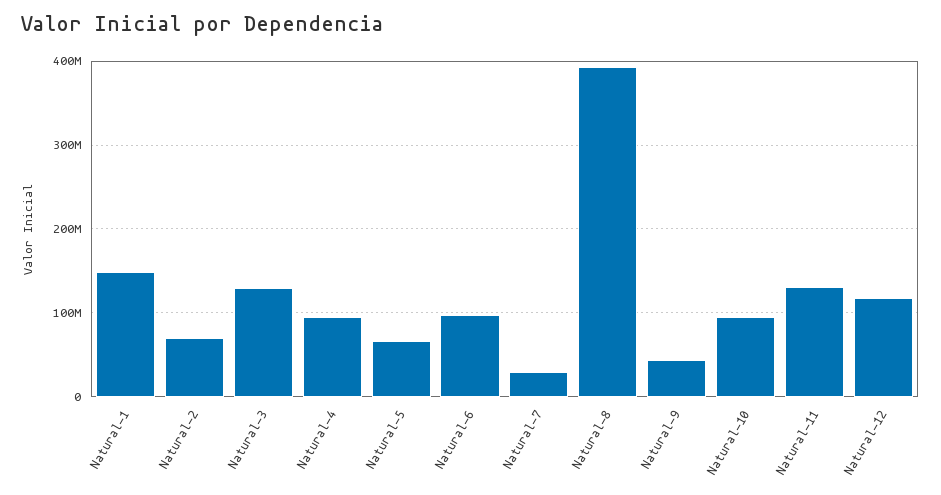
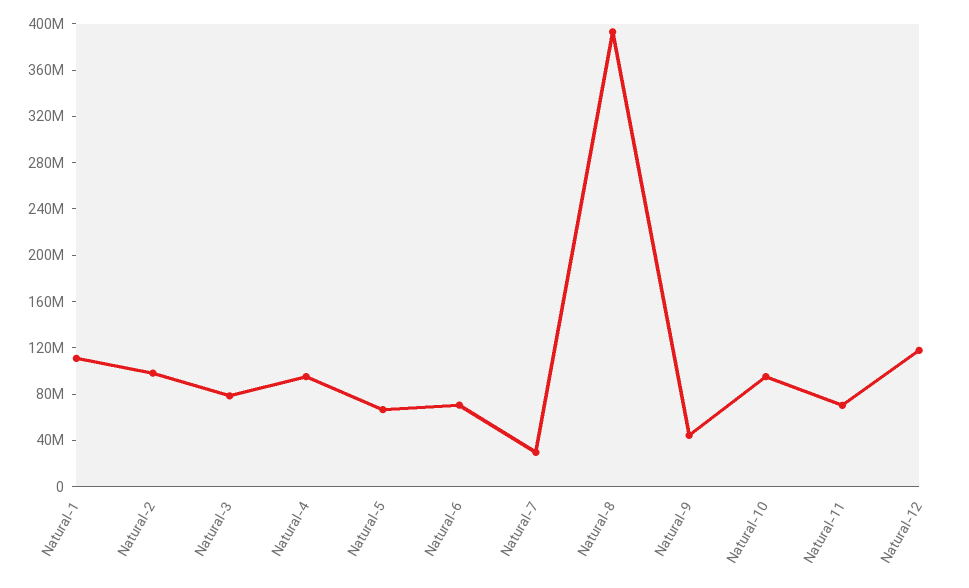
  {
-   "Natural-1": 150000000,
+   "Natural-1": 110000000,
-   "Natural-2": 70000000,
+   "Natural-2": 100000000,
-   "Natural-3": 130000000,
+   "Natural-3": 80000000,
    "Natural-4": 100000000,
    "Natural-5": 70000000,
-   "Natural-6": 100000000,
+   "Natural-6": 70000000,
    "Natural-7": 30000000,
    "Natural-8": 390000000,
    "Natural-9": 40000000,
    "Natural-10": 100000000,
-   "Natural-11": 130000000,
+   "Natural-11": 70000000,
    "Natural-12": 120000000
  }

